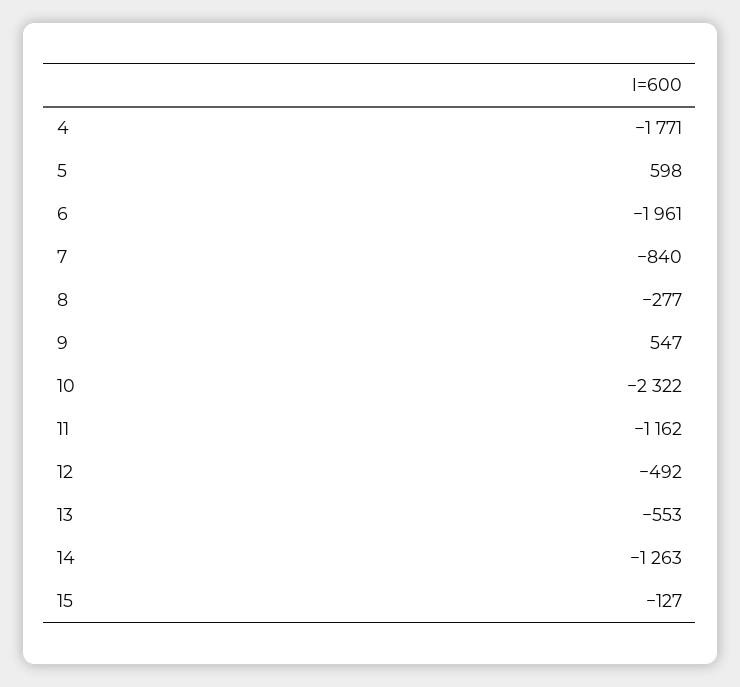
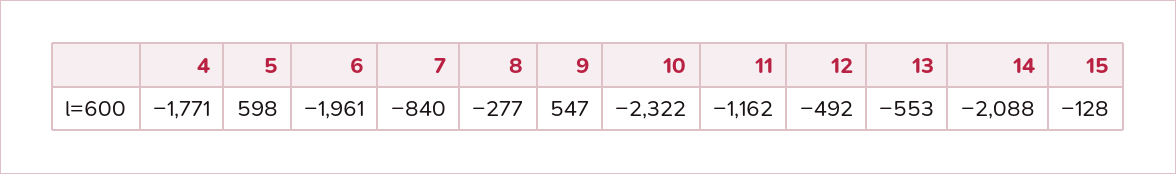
  {
    "4": -1771,
    "5": 598,
    "6": -1961,
    "7": -840,
    "8": -277,
    "9": 547,
    "10": -2322,
    "11": -1162,
    "12": -492,
    "13": -553,
-   "14": -1263,
+   "14": -2088,
-   "15": -127
+   "15": -128
  }

